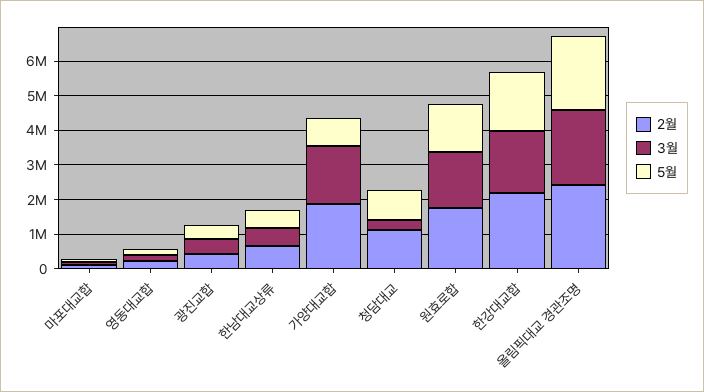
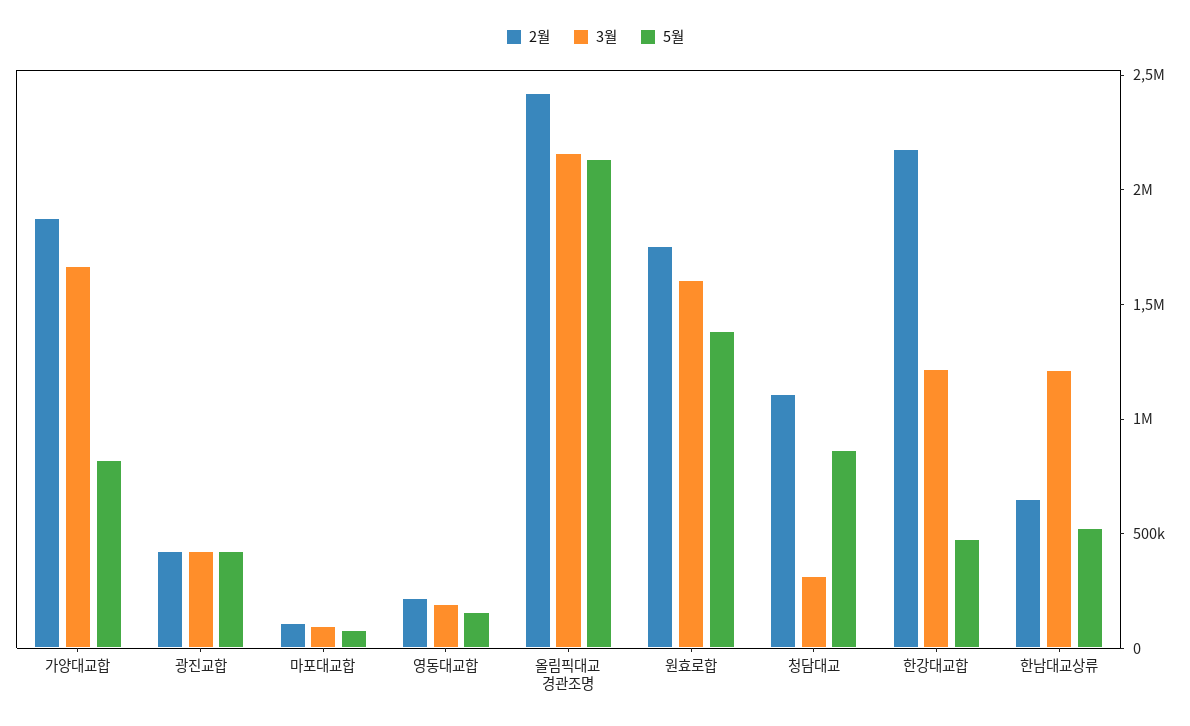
  {
    "2월": {
      "마포대교합": 100000,
      "영동대교합": 200000,
      "광진교합": 400000,
      "한남대교상류": 700000,
      "가양대교합": 1900000,
      "청담대교": 1100000,
      "원효로합": 1800000,
      "한강대교합": 2200000,
      "올림픽대교 경관조명": 2400000
    },
    "3월": {
      "마포대교합": 100000,
      "영동대교합": 200000,
      "광진교합": 400000,
-     "한남대교상류": 500000,
+     "한남대교상류": 1200000,
      "가양대교합": 1700000,
      "청담대교": 300000,
      "원효로합": 1600000,
-     "한강대교합": 1750000,
+     "한강대교합": 1200000,
      "올림픽대교 경관조명": 2200000
    },
    "5월": {
      "마포대교합": 100000,
      "영동대교합": 200000,
      "광진교합": 400000,
      "한남대교상류": 500000,
      "가양대교합": 800000,
      "청담대교": 900000,
      "원효로합": 1400000,
-     "한강대교합": 1750000,
+     "한강대교합": 500000,
      "올림픽대교 경관조명": 2100000
    }
  }

